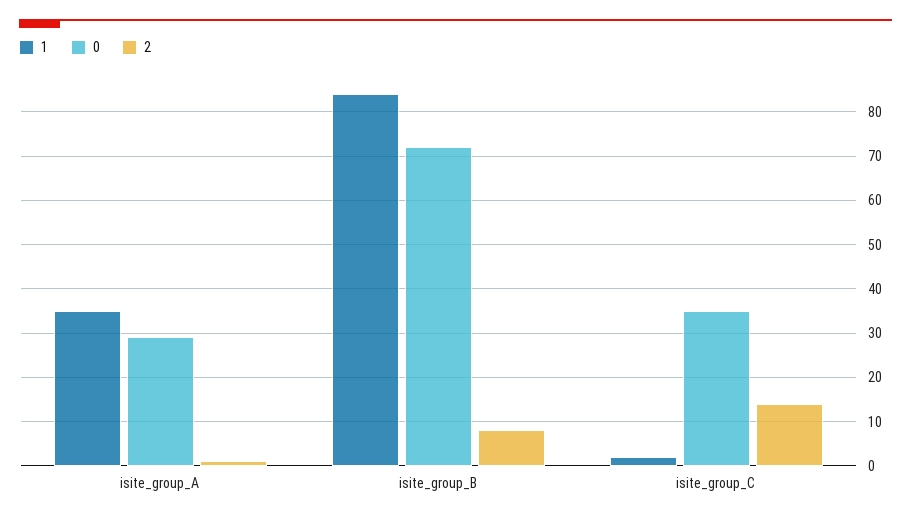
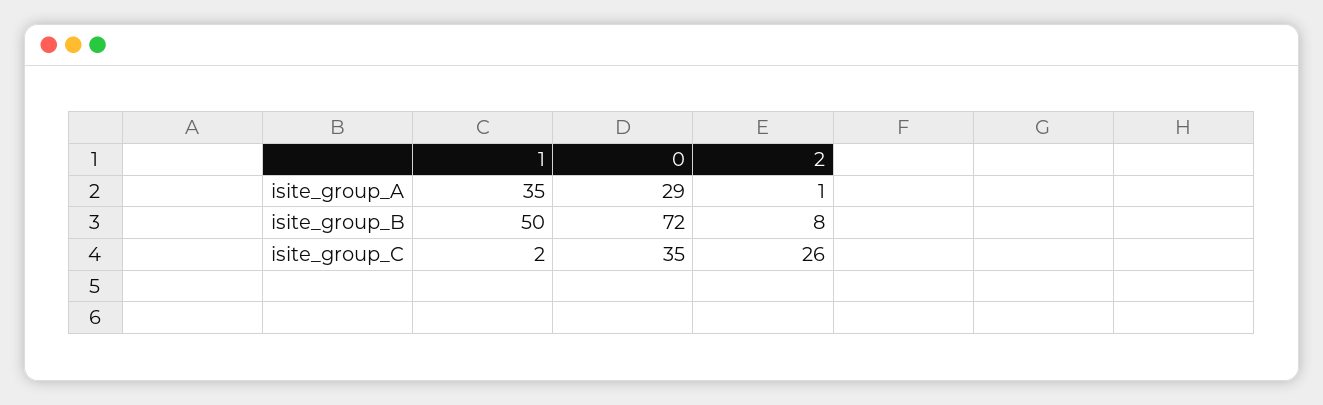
  {
    "1": {
      "isite_group_A": 35,
-     "isite_group_B": 85,
+     "isite_group_B": 50,
      "isite_group_C": 2
    },
    "0": {
      "isite_group_A": 29,
      "isite_group_B": 72,
      "isite_group_C": 35
    },
    "2": {
      "isite_group_A": 1,
      "isite_group_B": 8,
-     "isite_group_C": 15
+     "isite_group_C": 26
    }
  }

